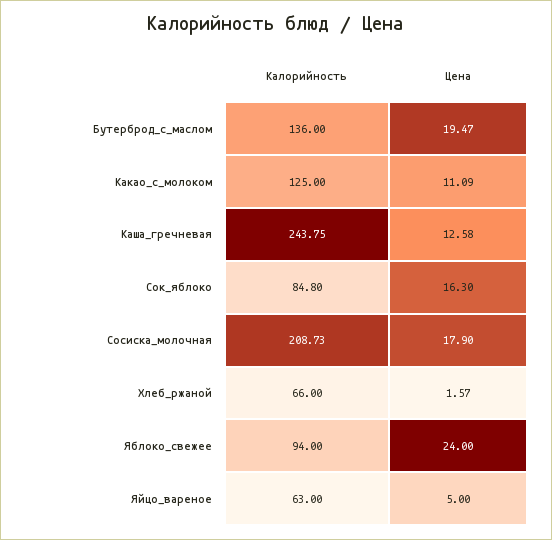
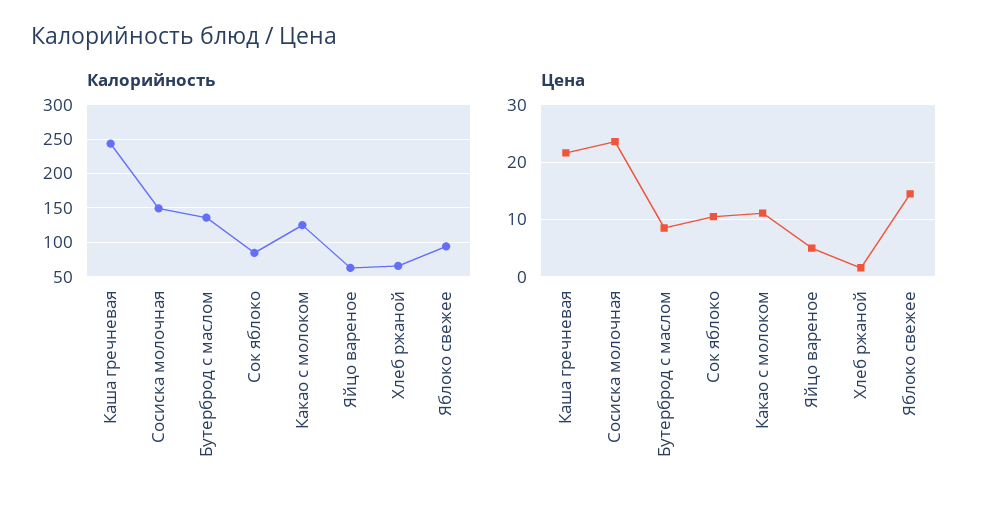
  {
    "Калорийность": {
      "Бутерброд_с_маслом": 136,
      "Какао_с_молоком": 125,
      "Каша_гречневая": 243.75,
      "Сок_яблоко": 84.8,
-     "Сосиска_молочная": 208.73,
+     "Сосиска_молочная": 150,
      "Хлеб_ржаной": 66,
      "Яблоко_свежее": 94,
      "Яйцо_вареное": 63
    },
    "Цена": {
-     "Бутерброд_с_маслом": 19.47,
+     "Бутерброд_с_маслом": 8,
      "Какао_с_молоком": 11.09,
-     "Каша_гречневая": 12.58,
+     "Каша_гречневая": 22,
-     "Сок_яблоко": 16.3,
+     "Сок_яблоко": 10,
-     "Сосиска_молочная": 17.9,
+     "Сосиска_молочная": 24,
      "Хлеб_ржаной": 1.57,
-     "Яблоко_свежее": 24,
+     "Яблоко_свежее": 14,
      "Яйцо_вареное": 5
    }
  }

